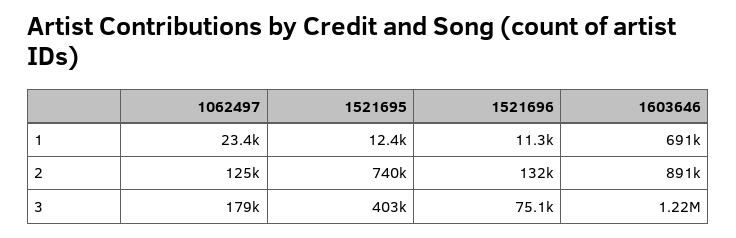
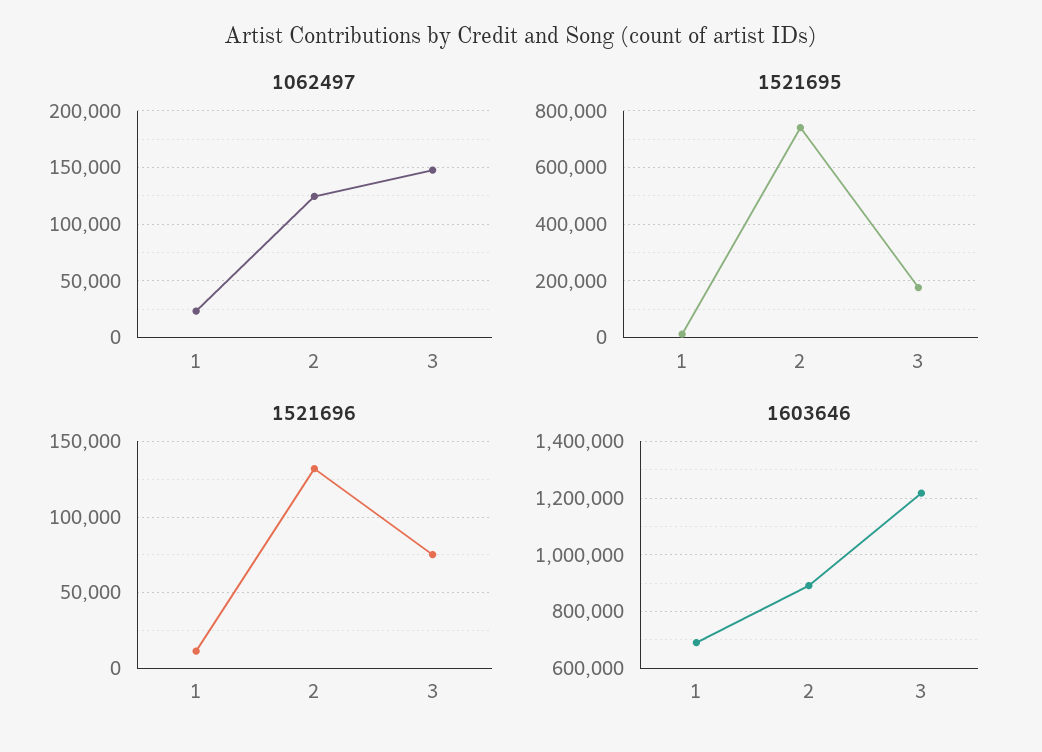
  {
    "1062497": {
      "1": 23400,
      "2": 125000,
-     "3": 179000
+     "3": 150000
    },
    "1521695": {
      "1": 12400,
      "2": 740000,
-     "3": 403000
+     "3": 175000
    },
    "1521696": {
      "1": 11300,
      "2": 132000,
      "3": 75100
    },
    "1603646": {
      "1": 691000,
      "2": 891000,
      "3": 1220000
    }
  }

